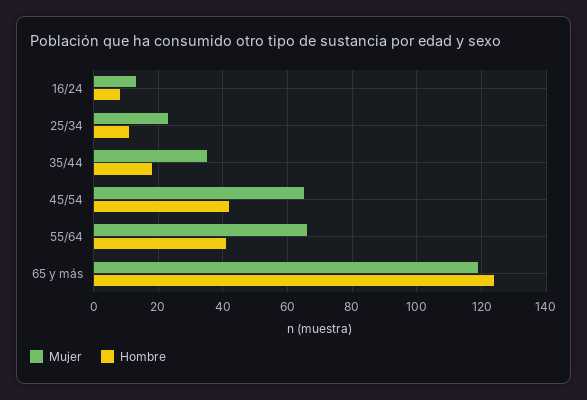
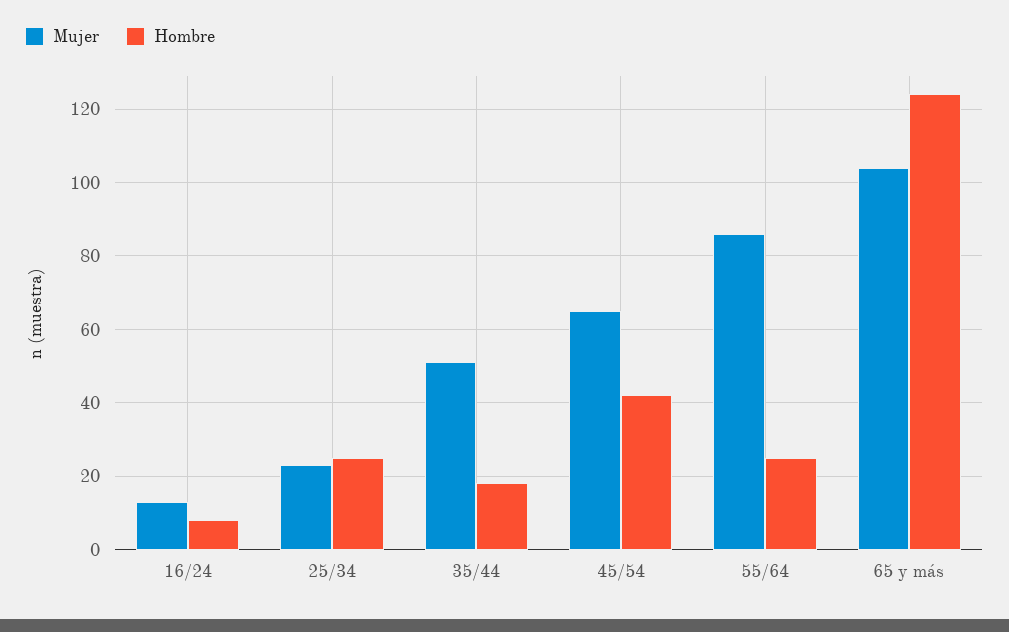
  {
    "Mujer": {
      "16/24": 15,
      "25/34": 25,
-     "35/44": 35,
+     "35/44": 50,
      "45/54": 65,
-     "55/64": 65,
+     "55/64": 85,
-     "65 y más": 120
+     "65 y más": 105
    },
    "Hombre": {
      "16/24": 10,
-     "25/34": 10,
+     "25/34": 25,
      "35/44": 20,
      "45/54": 40,
-     "55/64": 40,
+     "55/64": 25,
      "65 y más": 125
    }
  }

